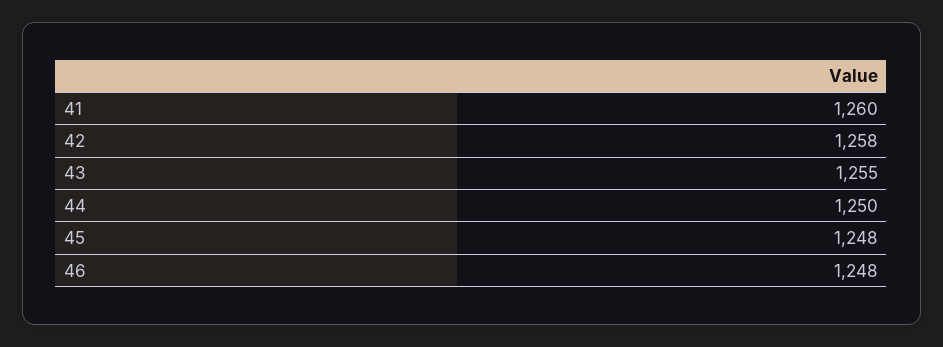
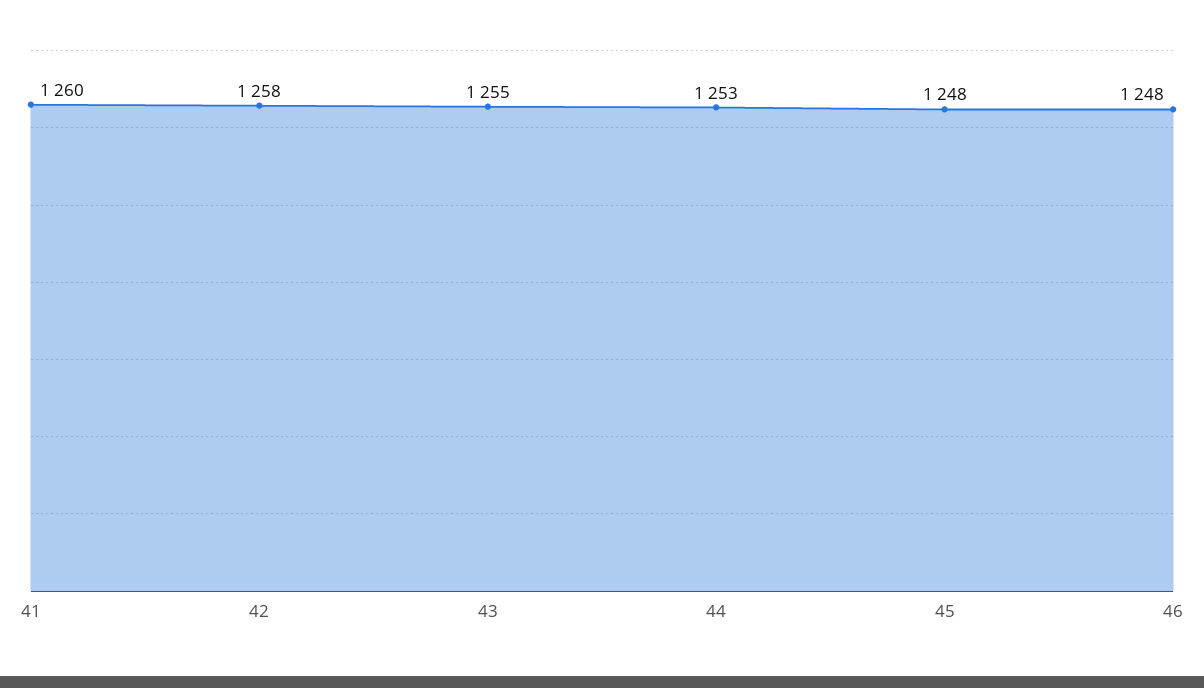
  {
    "41": 1260,
    "42": 1258,
    "43": 1255,
-   "44": 1250,
+   "44": 1253,
    "45": 1248,
    "46": 1248
  }

